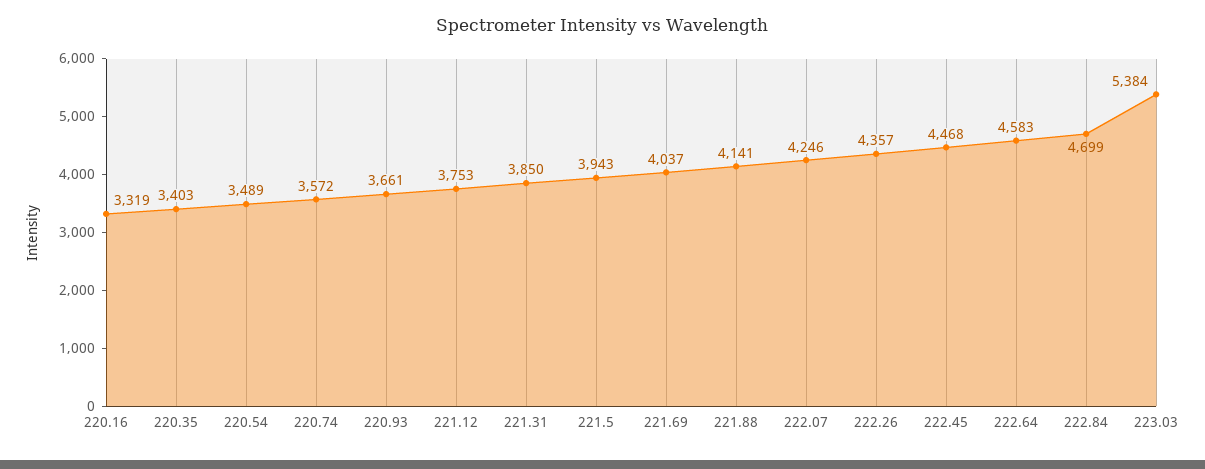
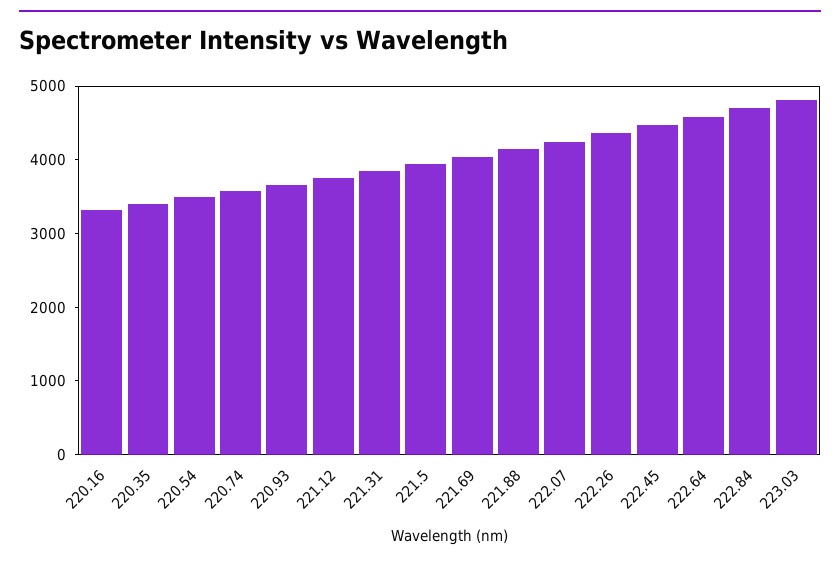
  {
    "220.16": 3319,
    "220.35": 3403,
    "220.54": 3489,
    "220.74": 3572,
    "220.93": 3661,
    "221.12": 3753,
    "221.31": 3850,
    "221.5": 3943,
    "221.69": 4037,
    "221.88": 4141,
    "222.07": 4246,
    "222.26": 4357,
    "222.45": 4468,
    "222.64": 4583,
    "222.84": 4699,
-   "223.03": 5384
+   "223.03": 4800
  }

